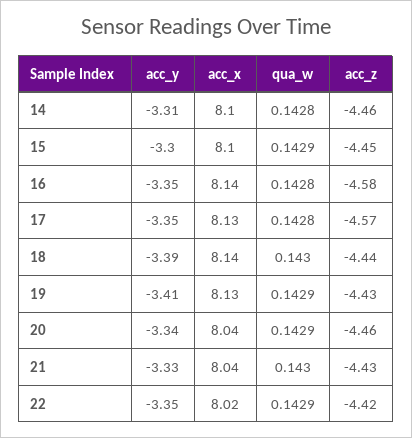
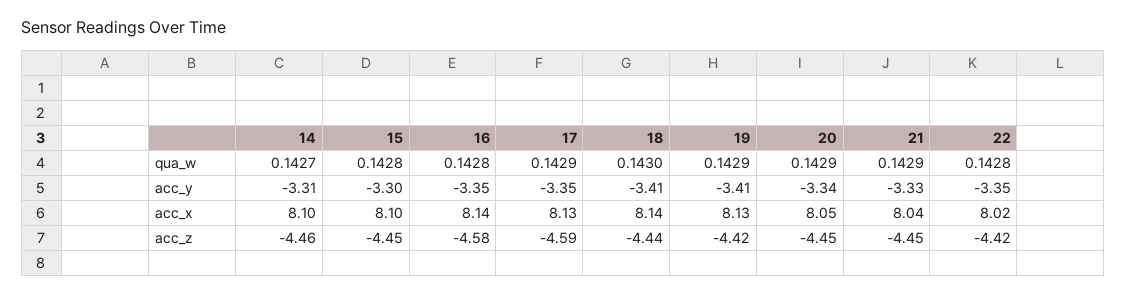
  {
    "acc_y": {
      "14": -3.31,
      "15": -3.3,
      "16": -3.35,
      "17": -3.35,
-     "18": -3.39,
+     "18": -3.41,
      "19": -3.41,
      "20": -3.34,
      "21": -3.33,
      "22": -3.35
    },
    "acc_x": {
      "14": 8.1,
      "15": 8.1,
      "16": 8.14,
      "17": 8.13,
      "18": 8.14,
      "19": 8.13,
-     "20": 8.04,
+     "20": 8.05,
      "21": 8.04,
      "22": 8.02
    },
    "qua_w": {
-     "14": 0.1428,
+     "14": 0.1427,
-     "15": 0.1429,
+     "15": 0.1428,
      "16": 0.1428,
-     "17": 0.1428,
+     "17": 0.1429,
      "18": 0.143,
      "19": 0.1429,
      "20": 0.1429,
-     "21": 0.143,
+     "21": 0.1429,
-     "22": 0.1429
+     "22": 0.1428
    },
    "acc_z": {
      "14": -4.46,
      "15": -4.45,
      "16": -4.58,
-     "17": -4.57,
+     "17": -4.59,
      "18": -4.44,
-     "19": -4.43,
+     "19": -4.42,
-     "20": -4.46,
+     "20": -4.45,
-     "21": -4.43,
+     "21": -4.45,
      "22": -4.42
    }
  }

